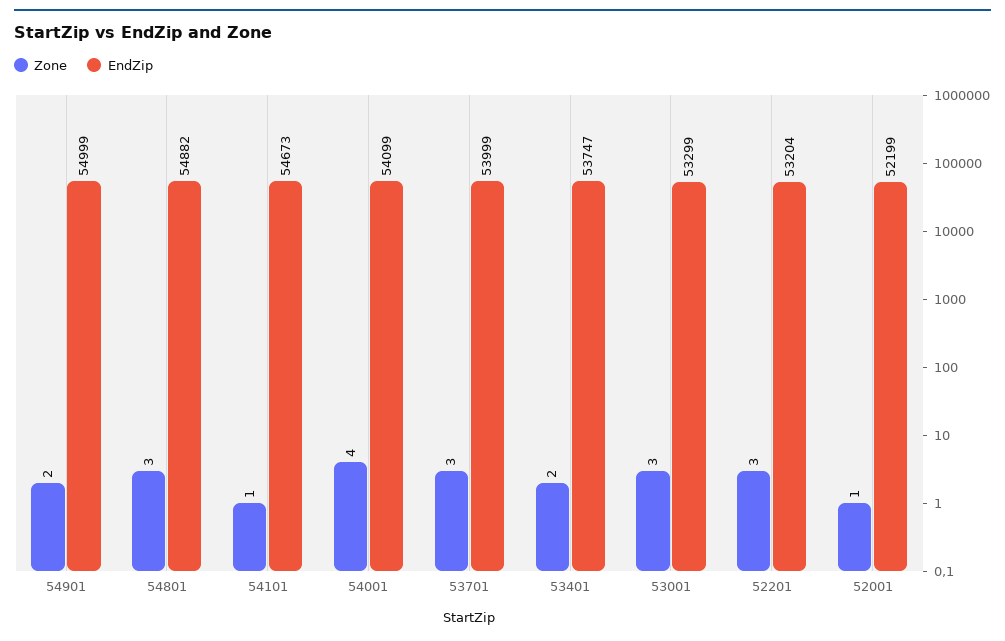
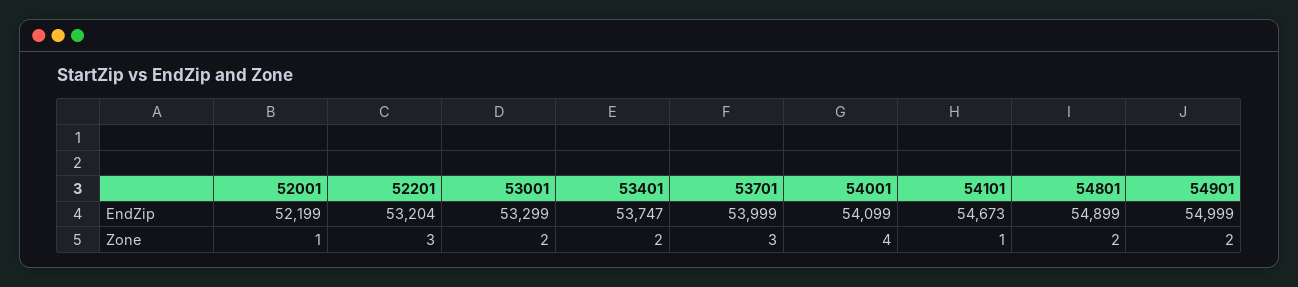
  {
    "Zone": {
      "54901": 2,
-     "54801": 3,
+     "54801": 2,
      "54101": 1,
      "54001": 4,
      "53701": 3,
      "53401": 2,
-     "53001": 3,
+     "53001": 2,
      "52201": 3,
      "52001": 1
    },
    "EndZip": {
      "54901": 54999,
-     "54801": 54882,
+     "54801": 54899,
      "54101": 54673,
      "54001": 54099,
      "53701": 53999,
      "53401": 53747,
      "53001": 53299,
      "52201": 53204,
      "52001": 52199
    }
  }

